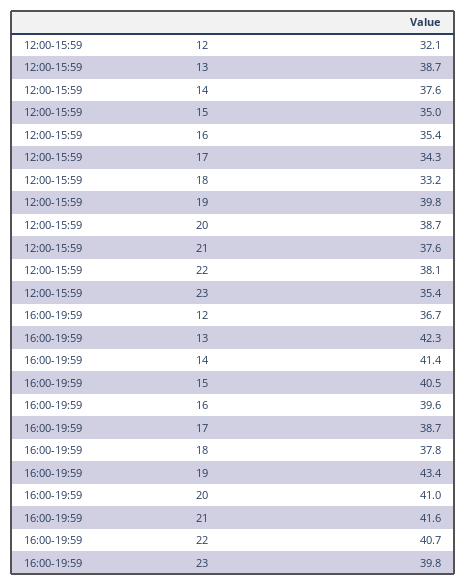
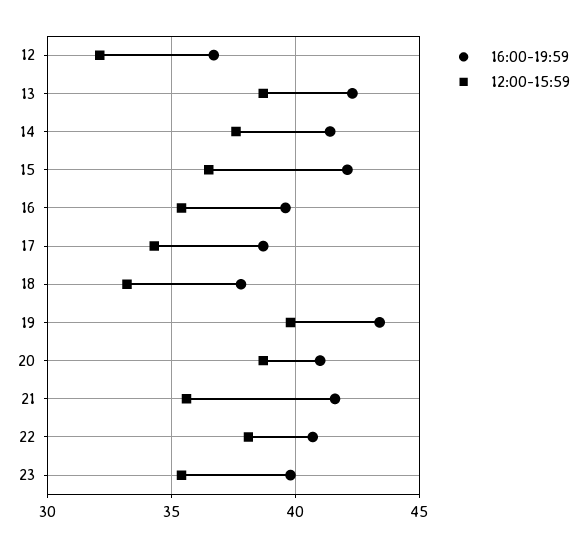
  {
    "12:00-15:59": {
      "12": 32.1,
      "13": 38.7,
      "14": 37.6,
-     "15": 35,
+     "15": 36.5,
      "16": 35.4,
      "17": 34.3,
      "18": 33.2,
      "19": 39.8,
      "20": 38.7,
-     "21": 37.6,
+     "21": 35.5,
      "22": 38.1,
      "23": 35.4
    },
    "16:00-19:59": {
      "12": 36.7,
      "13": 42.3,
      "14": 41.4,
-     "15": 40.5,
+     "15": 42,
      "16": 39.6,
      "17": 38.7,
      "18": 37.8,
      "19": 43.4,
      "20": 41,
      "21": 41.6,
      "22": 40.7,
      "23": 39.8
    }
  }

